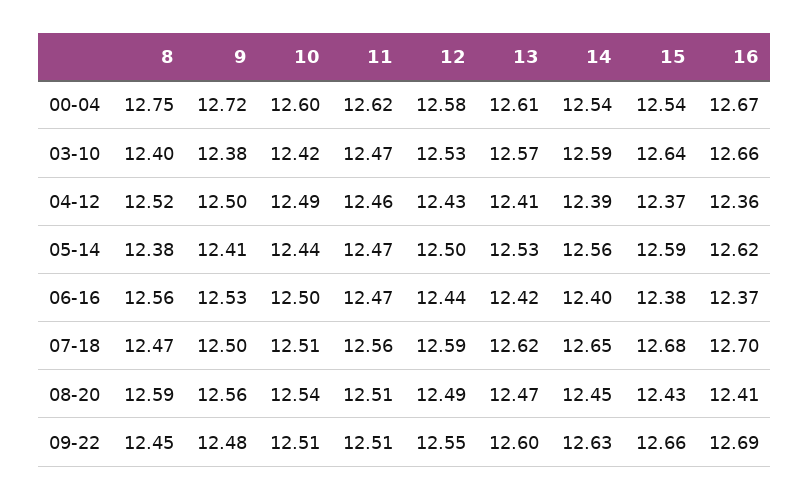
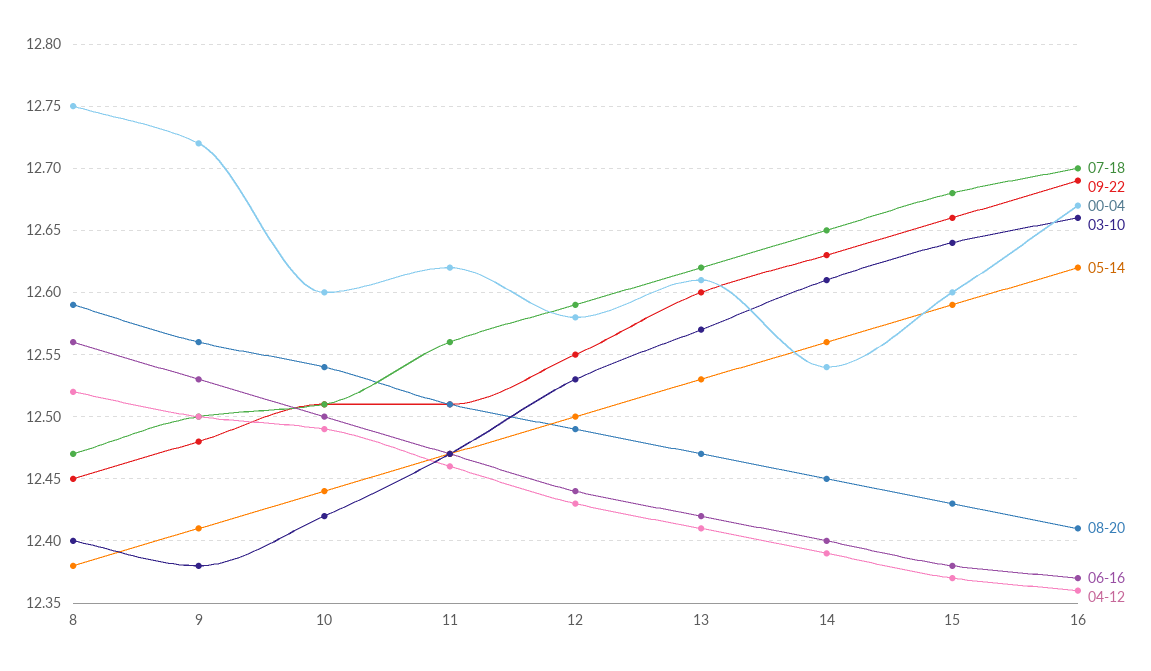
  {
    "00-04": {
      "8": 12.75,
      "9": 12.72,
      "10": 12.6,
      "11": 12.62,
      "12": 12.58,
      "13": 12.61,
      "14": 12.54,
-     "15": 12.54,
+     "15": 12.6,
      "16": 12.67
    },
    "03-10": {
      "8": 12.4,
      "9": 12.38,
      "10": 12.42,
      "11": 12.47,
      "12": 12.53,
      "13": 12.57,
-     "14": 12.59,
+     "14": 12.61,
      "15": 12.64,
      "16": 12.66
    },
    "04-12": {
      "8": 12.52,
      "9": 12.5,
      "10": 12.49,
      "11": 12.46,
      "12": 12.43,
      "13": 12.41,
      "14": 12.39,
      "15": 12.37,
      "16": 12.36
    },
    "05-14": {
      "8": 12.38,
      "9": 12.41,
      "10": 12.44,
      "11": 12.47,
      "12": 12.5,
      "13": 12.53,
      "14": 12.56,
      "15": 12.59,
      "16": 12.62
    },
    "06-16": {
      "8": 12.56,
      "9": 12.53,
      "10": 12.5,
      "11": 12.47,
      "12": 12.44,
      "13": 12.42,
      "14": 12.4,
      "15": 12.38,
      "16": 12.37
    },
    "07-18": {
      "8": 12.47,
      "9": 12.5,
      "10": 12.51,
      "11": 12.56,
      "12": 12.59,
      "13": 12.62,
      "14": 12.65,
      "15": 12.68,
      "16": 12.7
    },
    "08-20": {
      "8": 12.59,
      "9": 12.56,
      "10": 12.54,
      "11": 12.51,
      "12": 12.49,
      "13": 12.47,
      "14": 12.45,
      "15": 12.43,
      "16": 12.41
    },
    "09-22": {
      "8": 12.45,
      "9": 12.48,
      "10": 12.51,
      "11": 12.51,
      "12": 12.55,
      "13": 12.6,
      "14": 12.63,
      "15": 12.66,
      "16": 12.69
    }
  }

